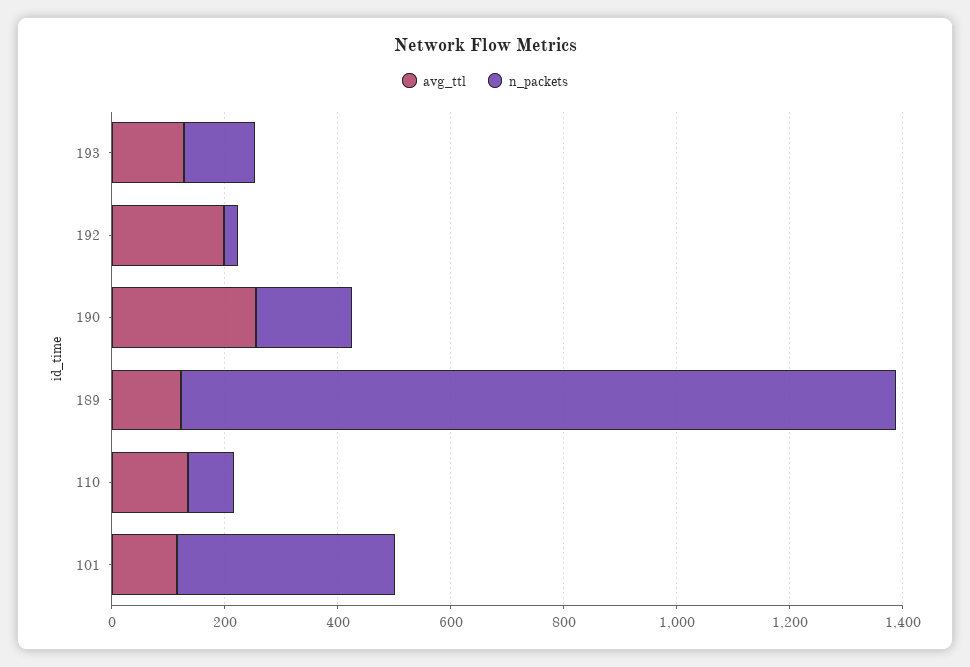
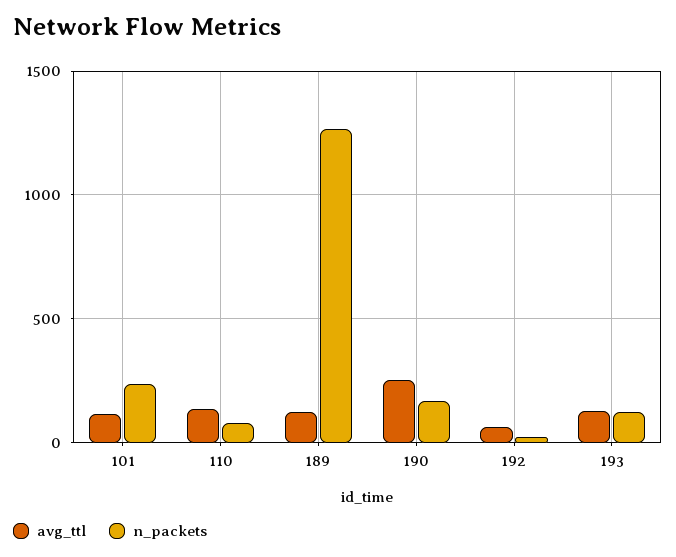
  {
    "avg_ttl": {
      "193": 150,
-     "192": 200,
+     "192": 50,
      "190": 250,
      "189": 100,
      "110": 150,
      "101": 100
    },
    "n_packets": {
      "193": 150,
      "192": 0,
      "190": 150,
      "189": 1250,
      "110": 100,
-     "101": 400
+     "101": 250
    }
  }

